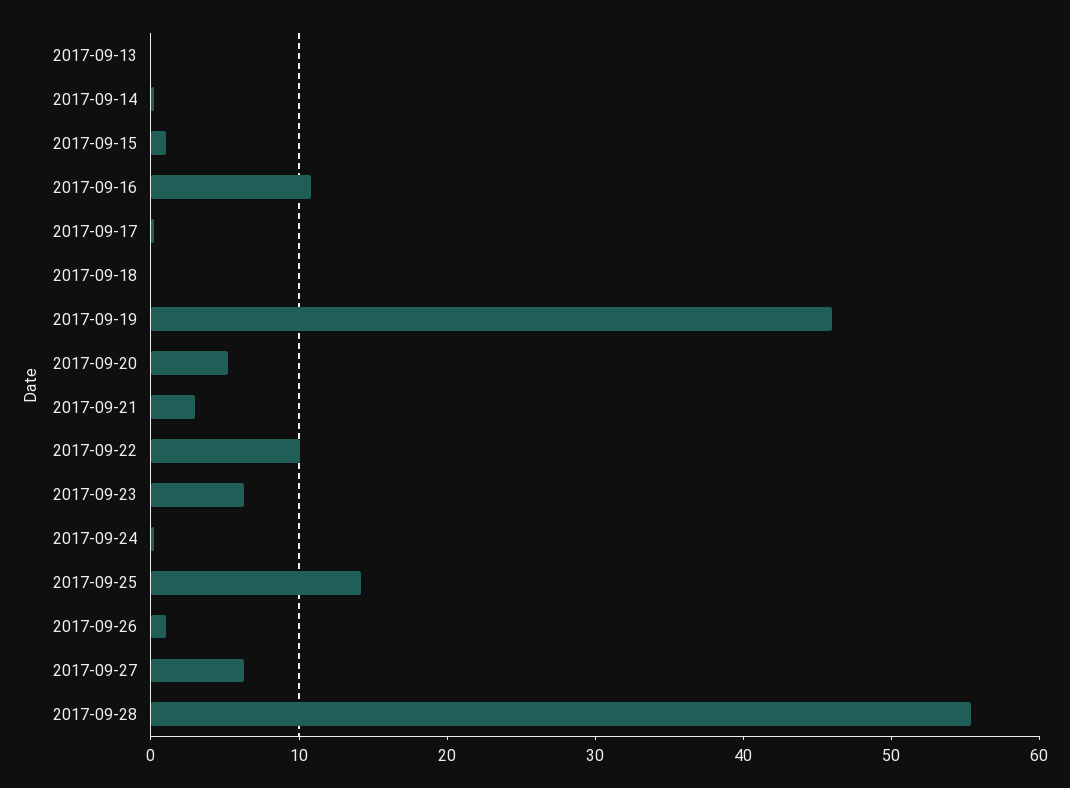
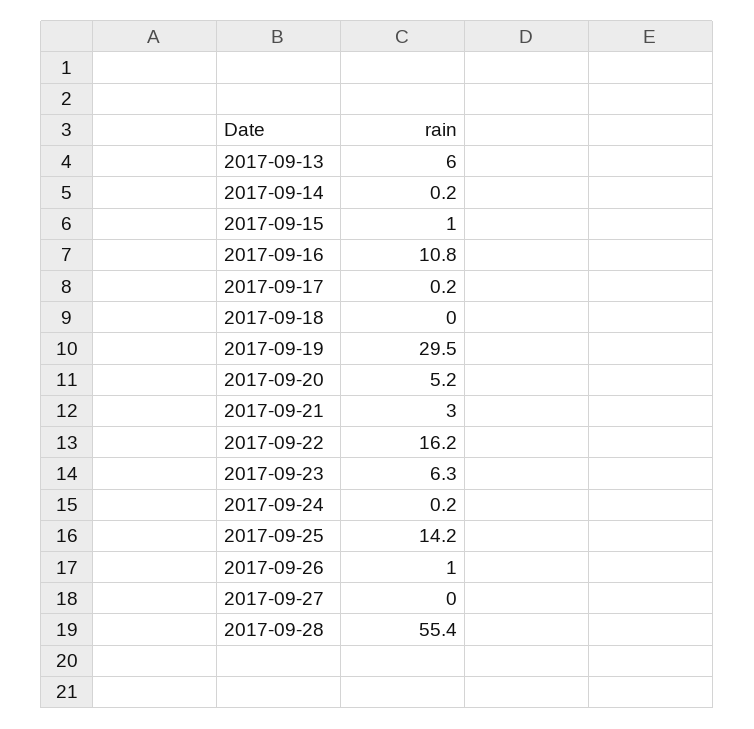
  {
-   "2017-09-13": 0,
+   "2017-09-13": 6,
    "2017-09-14": 0.2,
    "2017-09-15": 1,
    "2017-09-16": 10.8,
    "2017-09-17": 0.2,
    "2017-09-18": 0,
-   "2017-09-19": 46,
+   "2017-09-19": 29.5,
    "2017-09-20": 5.2,
    "2017-09-21": 3,
-   "2017-09-22": 10,
+   "2017-09-22": 16.2,
    "2017-09-23": 6.3,
    "2017-09-24": 0.2,
    "2017-09-25": 14.2,
    "2017-09-26": 1,
-   "2017-09-27": 6,
+   "2017-09-27": 0,
    "2017-09-28": 55.4
  }

